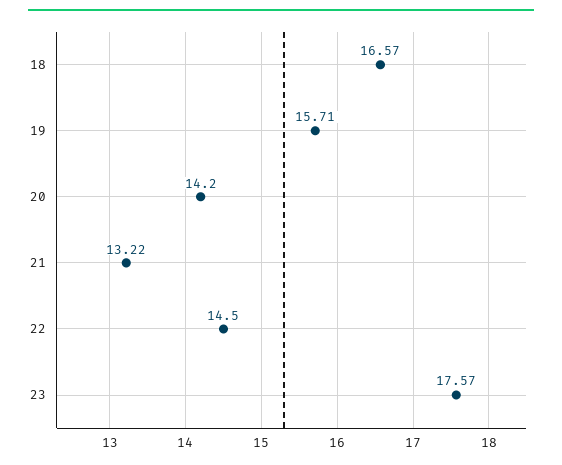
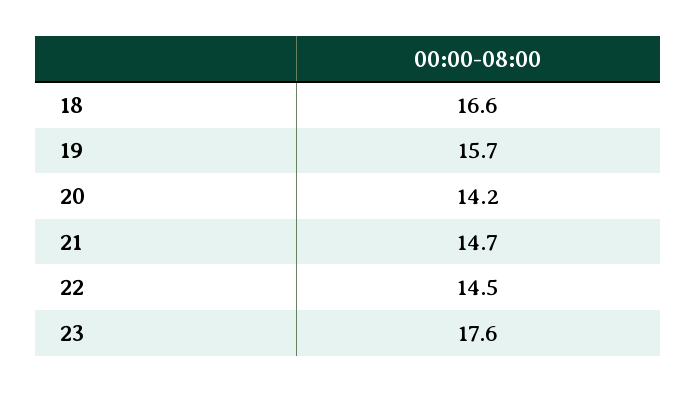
  {
    "18": 16.57,
    "19": 15.71,
    "20": 14.2,
-   "21": 13.22,
+   "21": 14.7,
    "22": 14.5,
    "23": 17.57
  }

